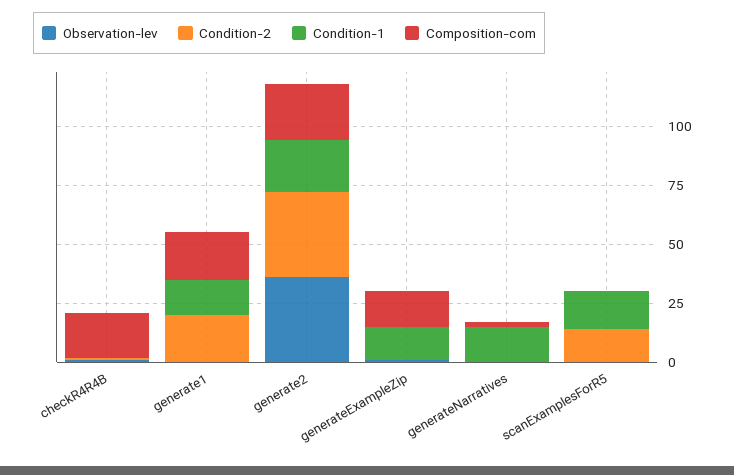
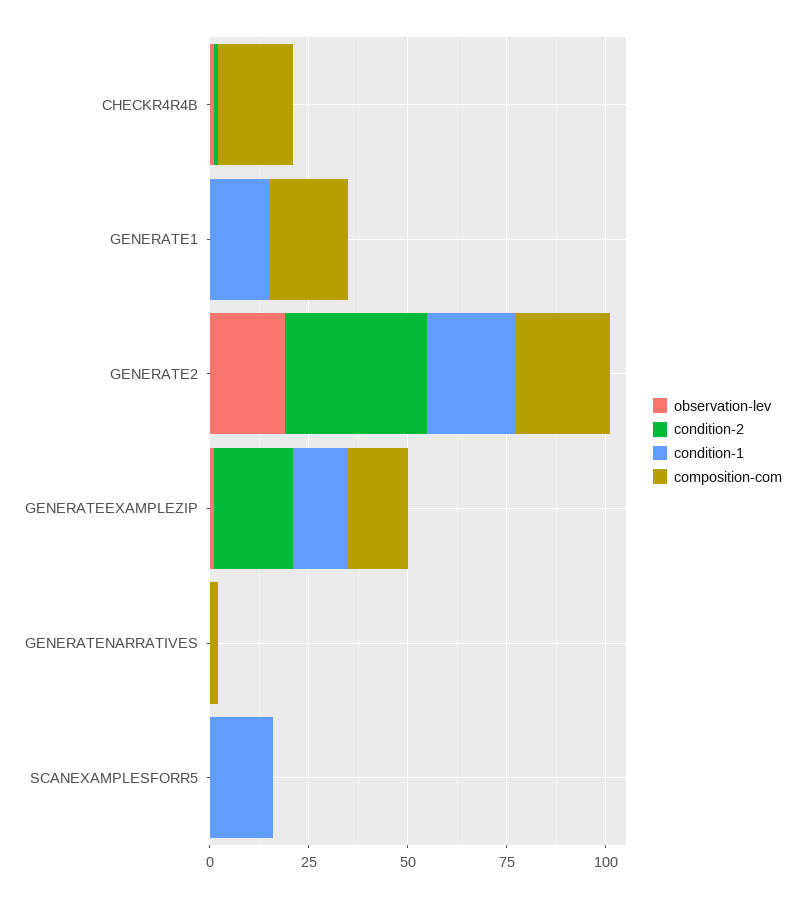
  {
    "Observation-lev": {
      "checkR4R4B": 0,
      "generate1": 0,
-     "generate2": 35,
+     "generate2": 20,
      "generateExampleZip": 0,
      "generateNarratives": 0,
      "scanExamplesForR5": 0
    },
    "Condition-2": {
      "checkR4R4B": 0,
-     "generate1": 20,
+     "generate1": 0,
      "generate2": 35,
-     "generateExampleZip": 0,
+     "generateExampleZip": 20,
      "generateNarratives": 0,
-     "scanExamplesForR5": 15
+     "scanExamplesForR5": 0
    },
    "Condition-1": {
      "checkR4R4B": 0,
      "generate1": 15,
      "generate2": 20,
      "generateExampleZip": 15,
-     "generateNarratives": 15,
+     "generateNarratives": 0,
      "scanExamplesForR5": 15
    },
    "Composition-com": {
      "checkR4R4B": 20,
      "generate1": 20,
      "generate2": 25,
      "generateExampleZip": 15,
      "generateNarratives": 0,
      "scanExamplesForR5": 0
    }
  }

